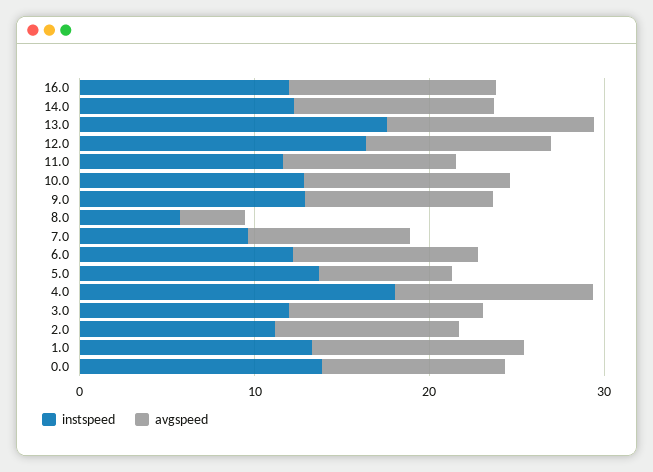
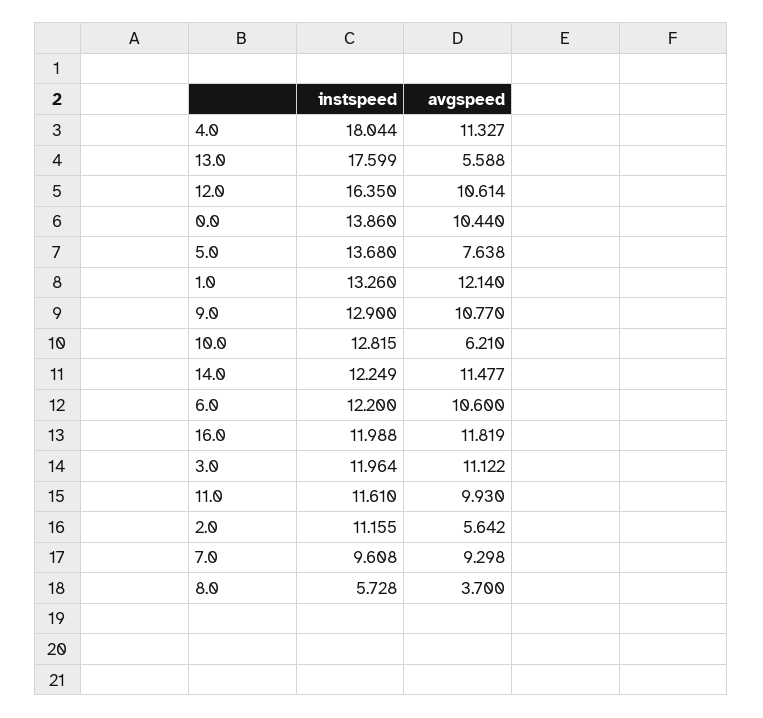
  {
    "instspeed": {
      "16.0": 11.988,
      "14.0": 12.249,
      "13.0": 17.599,
      "12.0": 16.35,
      "11.0": 11.61,
      "10.0": 12.815,
      "9.0": 12.9,
      "8.0": 5.728,
      "7.0": 9.608,
      "6.0": 12.2,
      "5.0": 13.68,
      "4.0": 18.044,
      "3.0": 11.964,
      "2.0": 11.155,
      "1.0": 13.26,
      "0.0": 13.86
    },
    "avgspeed": {
      "16.0": 11.819,
      "14.0": 11.477,
-     "13.0": 12,
+     "13.0": 5.588,
      "12.0": 10.614,
      "11.0": 9.93,
-     "10.0": 12,
+     "10.0": 6.21,
      "9.0": 10.77,
      "8.0": 3.7,
      "7.0": 9.298,
      "6.0": 10.6,
      "5.0": 7.638,
      "4.0": 11.327,
      "3.0": 11.122,
-     "2.0": 10,
+     "2.0": 5.642,
      "1.0": 12.14,
      "0.0": 10.44
    }
  }

